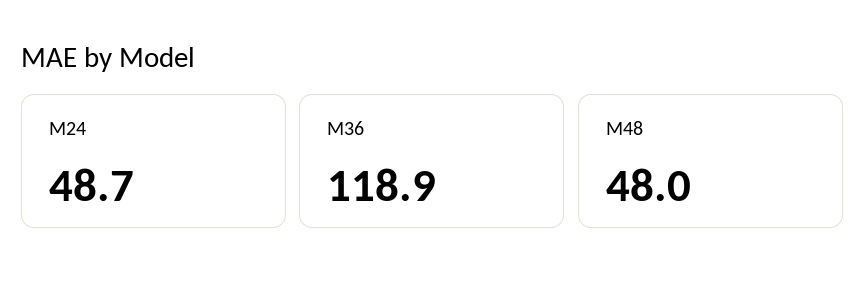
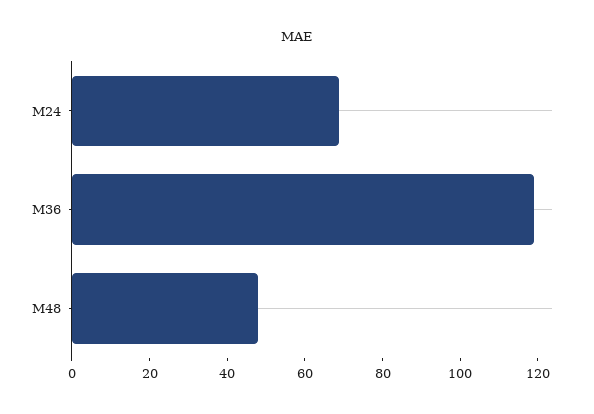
  {
-   "M24": 48.7,
+   "M24": 70,
    "M36": 118.9,
    "M48": 48
  }

